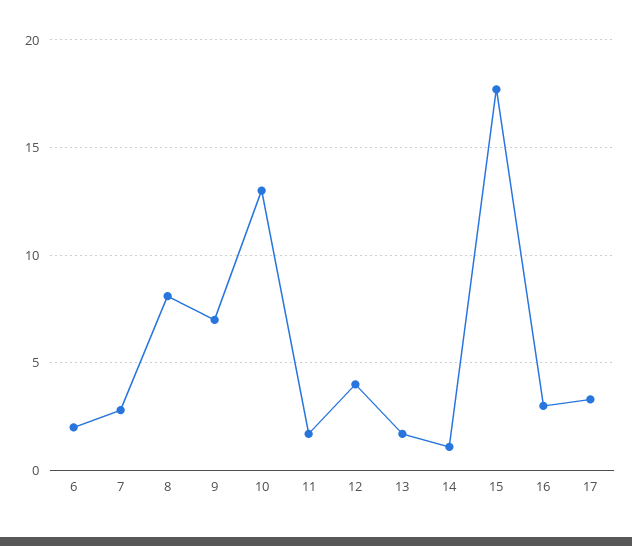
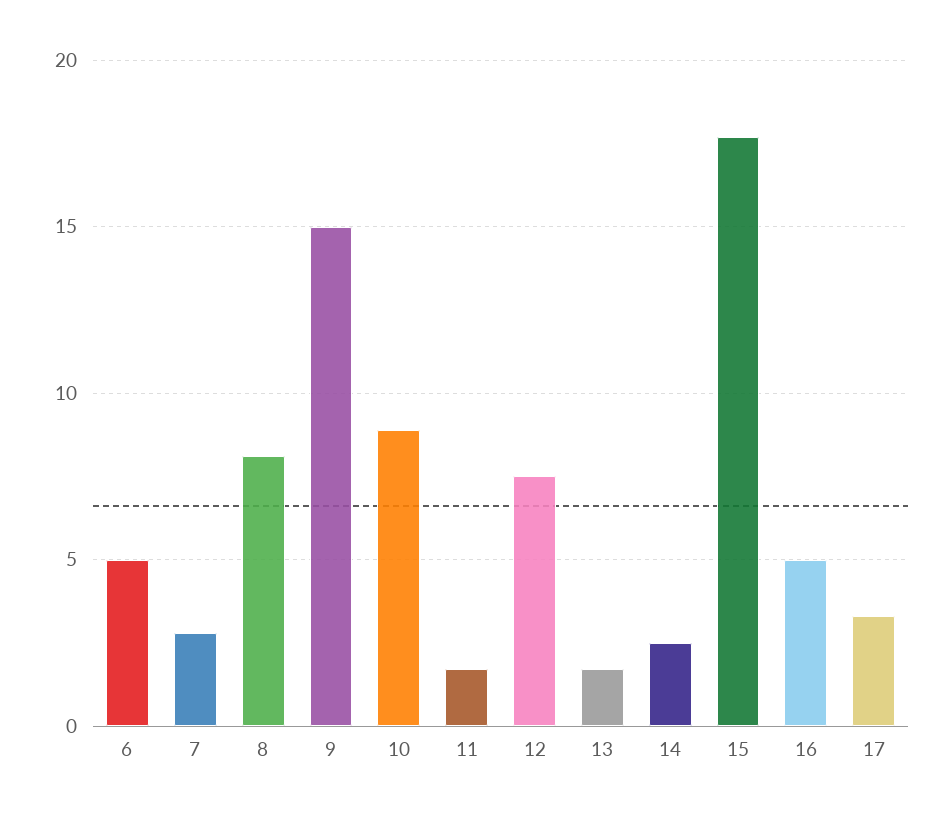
  {
-   "6": 2,
+   "6": 5,
    "7": 3,
    "8": 8,
-   "9": 7,
+   "9": 15,
-   "10": 13,
+   "10": 9,
    "11": 1.5,
-   "12": 4,
+   "12": 7.5,
    "13": 1.5,
-   "14": 1,
+   "14": 2.5,
    "15": 17.5,
-   "16": 3,
+   "16": 5,
    "17": 3.5
  }

